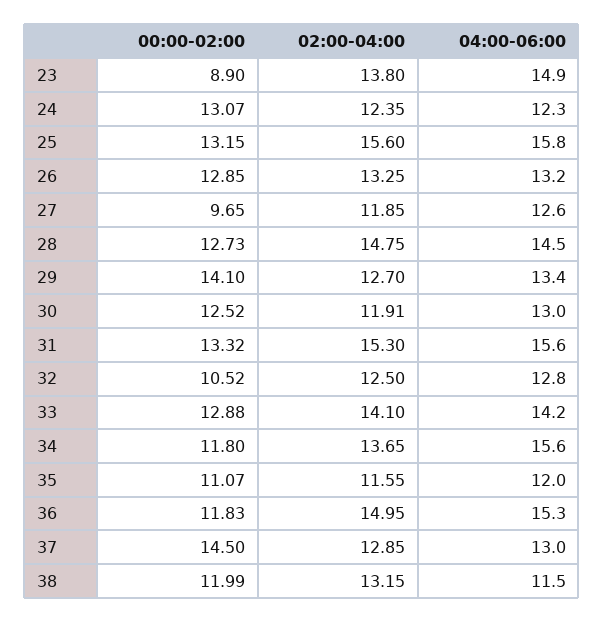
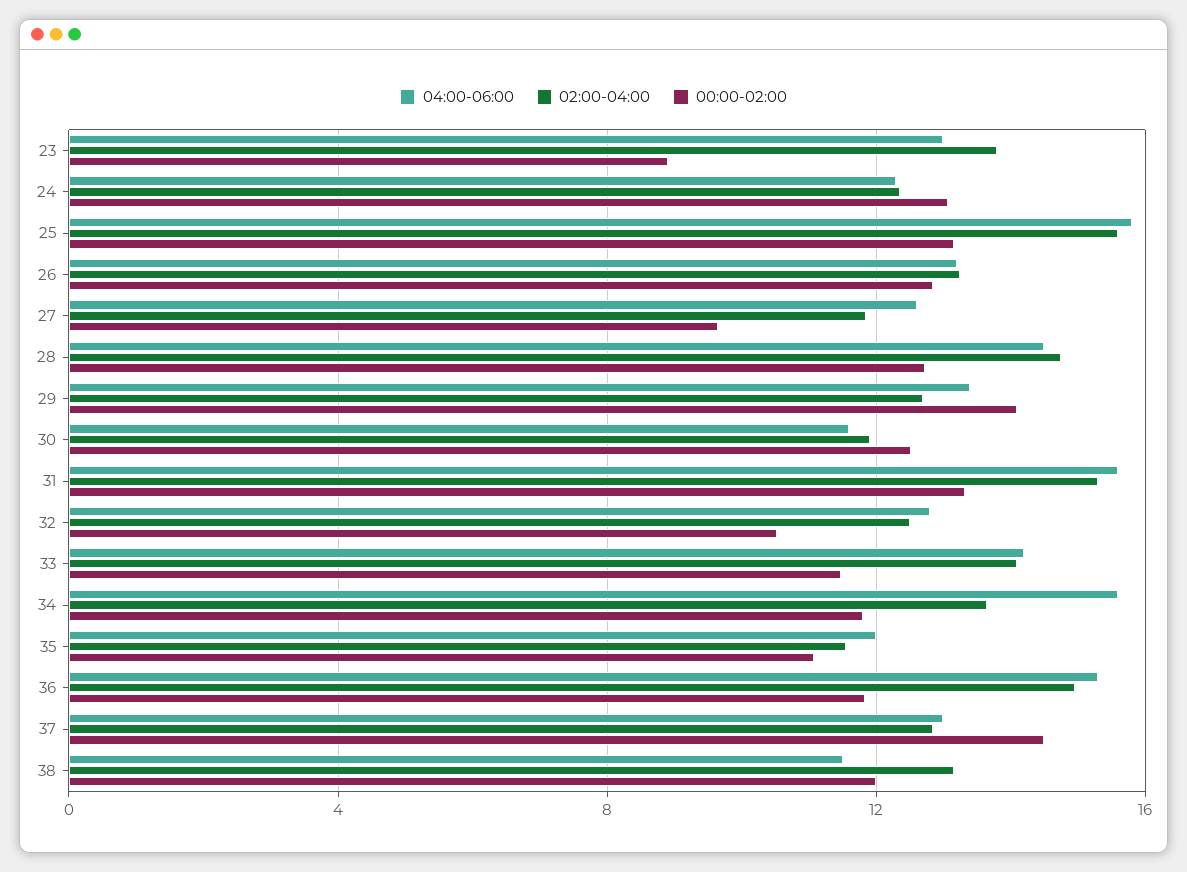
  {
    "00:00-02:00": {
      "23": 8.9,
      "24": 13.07,
      "25": 13.15,
      "26": 12.85,
      "27": 9.65,
      "28": 12.73,
      "29": 14.1,
      "30": 12.52,
      "31": 13.32,
      "32": 10.52,
-     "33": 12.88,
+     "33": 11.5,
      "34": 11.8,
      "35": 11.07,
      "36": 11.83,
      "37": 14.5,
      "38": 11.99
    },
    "02:00-04:00": {
      "23": 13.8,
      "24": 12.35,
      "25": 15.6,
      "26": 13.25,
      "27": 11.85,
      "28": 14.75,
      "29": 12.7,
      "30": 11.91,
      "31": 15.3,
      "32": 12.5,
      "33": 14.1,
      "34": 13.65,
      "35": 11.55,
      "36": 14.95,
      "37": 12.85,
      "38": 13.15
    },
    "04:00-06:00": {
-     "23": 14.9,
+     "23": 13,
      "24": 12.3,
      "25": 15.8,
      "26": 13.2,
      "27": 12.6,
      "28": 14.5,
      "29": 13.4,
-     "30": 13,
+     "30": 11.5,
      "31": 15.6,
      "32": 12.8,
      "33": 14.2,
      "34": 15.6,
      "35": 12,
      "36": 15.3,
      "37": 13,
      "38": 11.5
    }
  }

